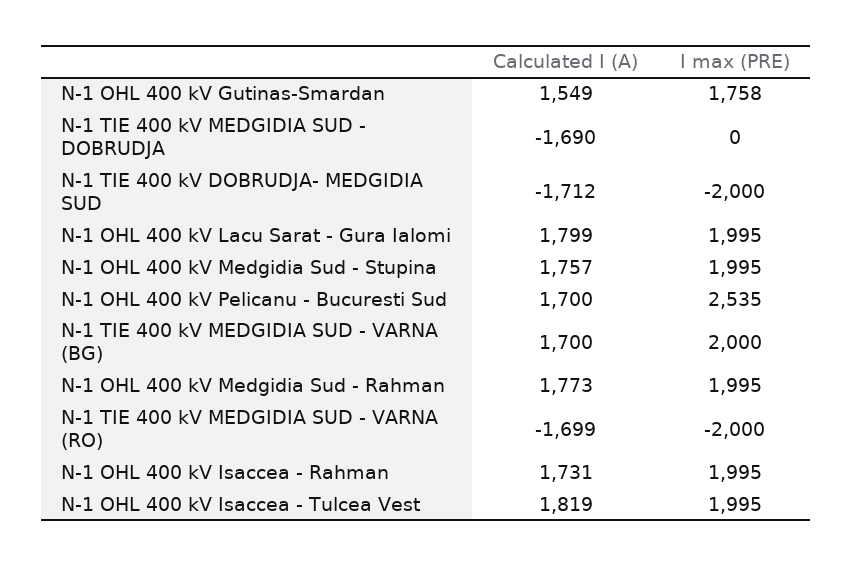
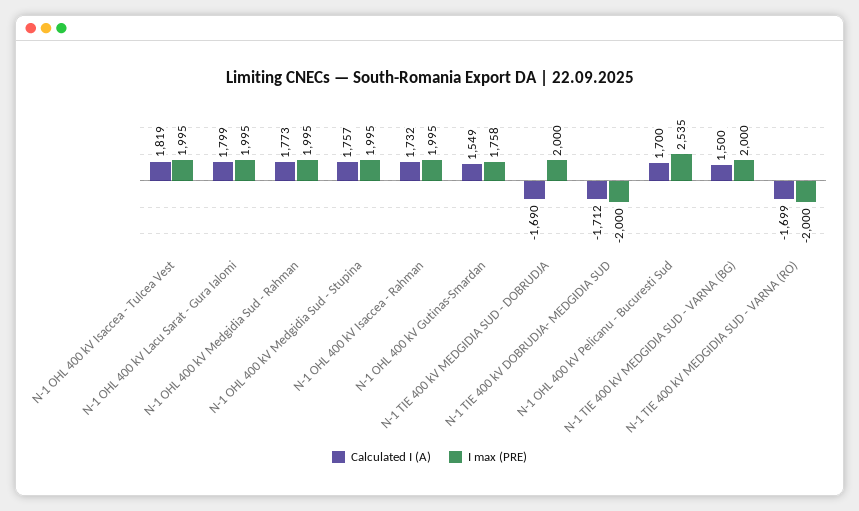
  {
    "Calculated I (A)": {
      "N-1 OHL 400 kV Gutinas-Smardan": 1549,
      "N-1 TIE 400 kV MEDGIDIA SUD - DOBRUDJA": -1690,
      "N-1 TIE 400 kV DOBRUDJA- MEDGIDIA SUD": -1712,
      "N-1 OHL 400 kV Lacu Sarat - Gura Ialomi": 1799,
      "N-1 OHL 400 kV Medgidia Sud - Stupina": 1757,
      "N-1 OHL 400 kV Pelicanu - Bucuresti Sud": 1700,
-     "N-1 TIE 400 kV MEDGIDIA SUD - VARNA (BG)": 1700,
+     "N-1 TIE 400 kV MEDGIDIA SUD - VARNA (BG)": 1500,
      "N-1 OHL 400 kV Medgidia Sud - Rahman": 1773,
      "N-1 TIE 400 kV MEDGIDIA SUD - VARNA (RO)": -1699,
-     "N-1 OHL 400 kV Isaccea - Rahman": 1731,
+     "N-1 OHL 400 kV Isaccea - Rahman": 1732,
      "N-1 OHL 400 kV Isaccea - Tulcea Vest": 1819
    },
    "I max (PRE)": {
      "N-1 OHL 400 kV Gutinas-Smardan": 1758,
-     "N-1 TIE 400 kV MEDGIDIA SUD - DOBRUDJA": 0,
+     "N-1 TIE 400 kV MEDGIDIA SUD - DOBRUDJA": 2000,
      "N-1 TIE 400 kV DOBRUDJA- MEDGIDIA SUD": -2000,
      "N-1 OHL 400 kV Lacu Sarat - Gura Ialomi": 1995,
      "N-1 OHL 400 kV Medgidia Sud - Stupina": 1995,
      "N-1 OHL 400 kV Pelicanu - Bucuresti Sud": 2535,
      "N-1 TIE 400 kV MEDGIDIA SUD - VARNA (BG)": 2000,
      "N-1 OHL 400 kV Medgidia Sud - Rahman": 1995,
      "N-1 TIE 400 kV MEDGIDIA SUD - VARNA (RO)": -2000,
      "N-1 OHL 400 kV Isaccea - Rahman": 1995,
      "N-1 OHL 400 kV Isaccea - Tulcea Vest": 1995
    }
  }

